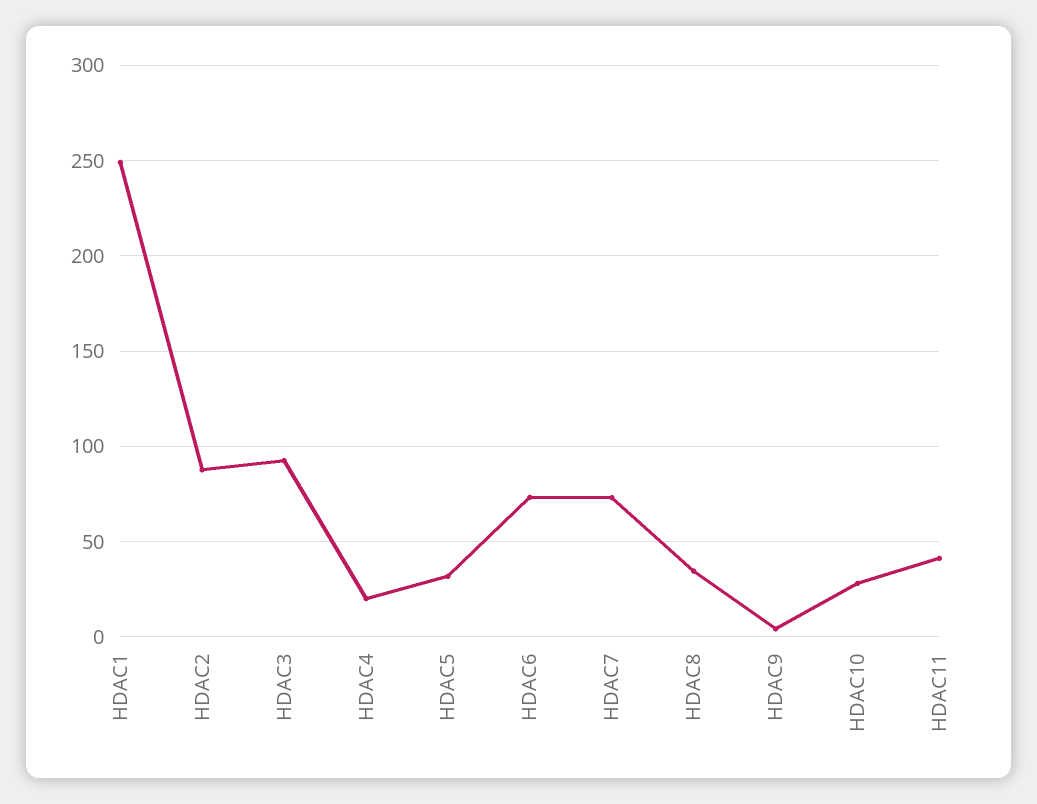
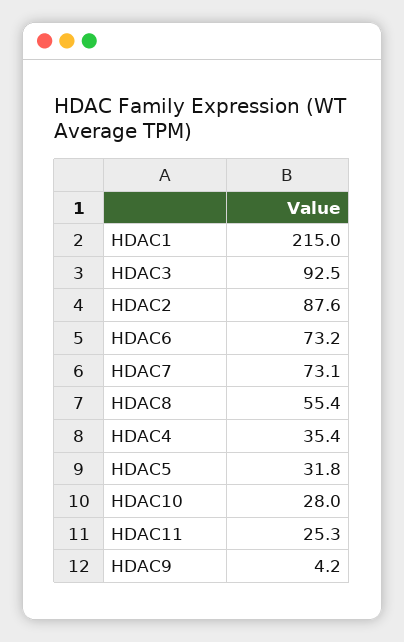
  {
-   "HDAC1": 250,
+   "HDAC1": 215,
    "HDAC2": 87.6,
    "HDAC3": 92.5,
-   "HDAC4": 20,
+   "HDAC4": 35.4,
    "HDAC5": 31.8,
    "HDAC6": 73.2,
    "HDAC7": 73.1,
-   "HDAC8": 35,
+   "HDAC8": 55.4,
    "HDAC9": 4.2,
    "HDAC10": 28,
-   "HDAC11": 40
+   "HDAC11": 25.3
  }

